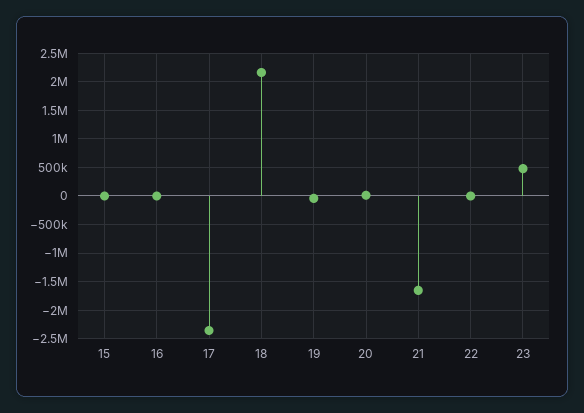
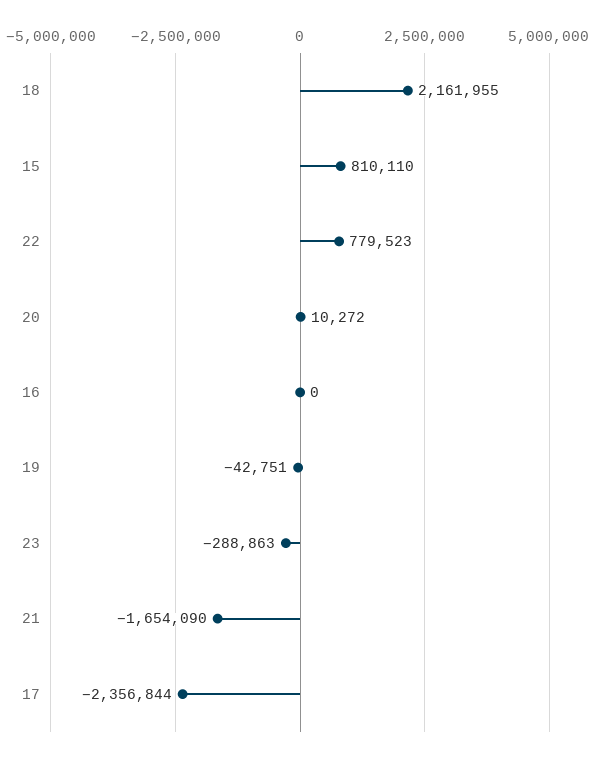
  {
-   "15": 0,
+   "15": 810110,
    "16": 0,
    "17": -2356844,
    "18": 2161955,
    "19": -42751,
    "20": 10272,
    "21": -1654090,
-   "22": 0,
+   "22": 779523,
-   "23": 500000
+   "23": -288863
  }

